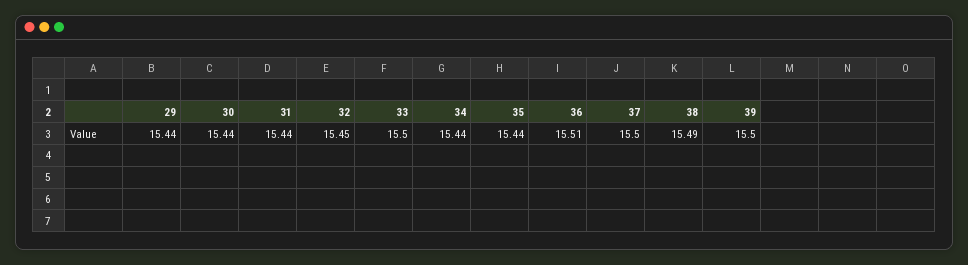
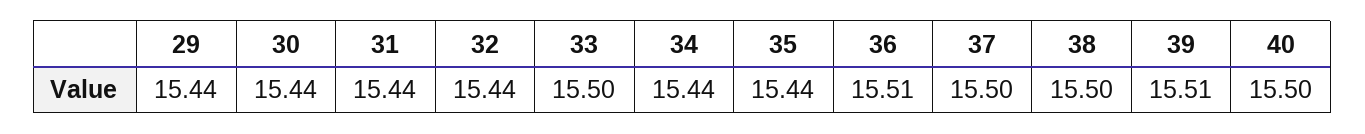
  {
    "29": 15.44,
    "30": 15.44,
    "31": 15.44,
-   "32": 15.45,
+   "32": 15.44,
    "33": 15.5,
    "34": 15.44,
    "35": 15.44,
    "36": 15.51,
    "37": 15.5,
-   "38": 15.49,
+   "38": 15.5,
-   "39": 15.5
+   "39": 15.51,
+   "40": 15.5
  }

